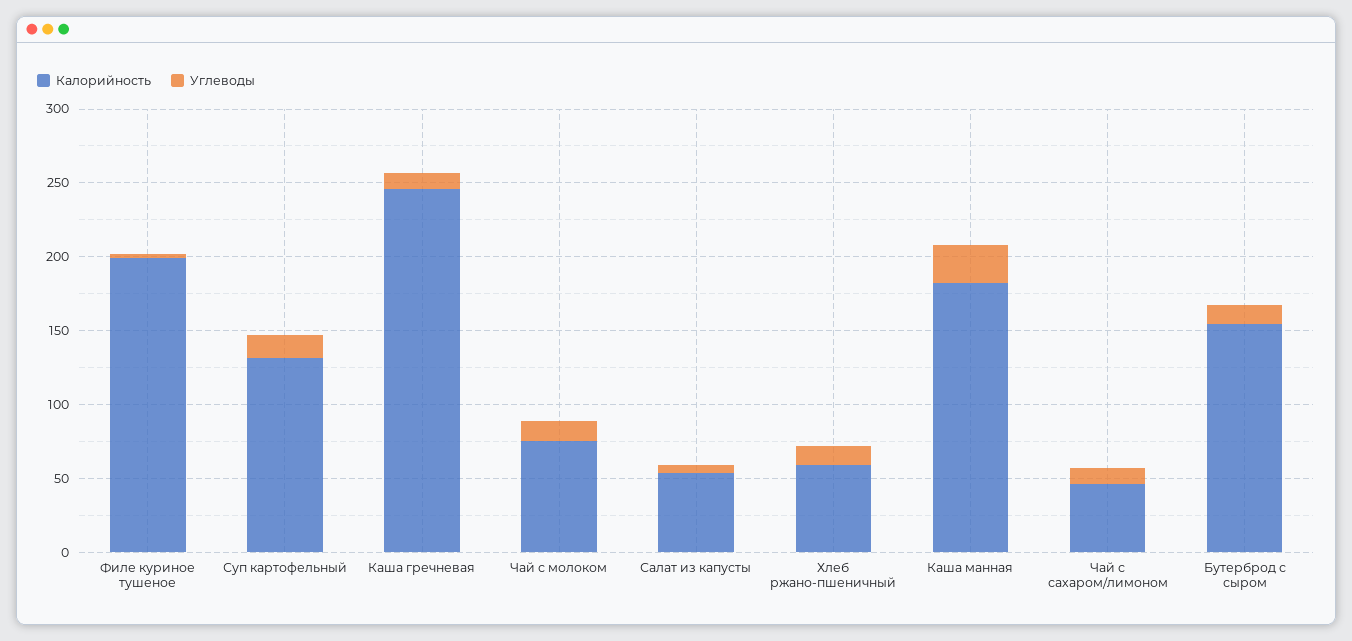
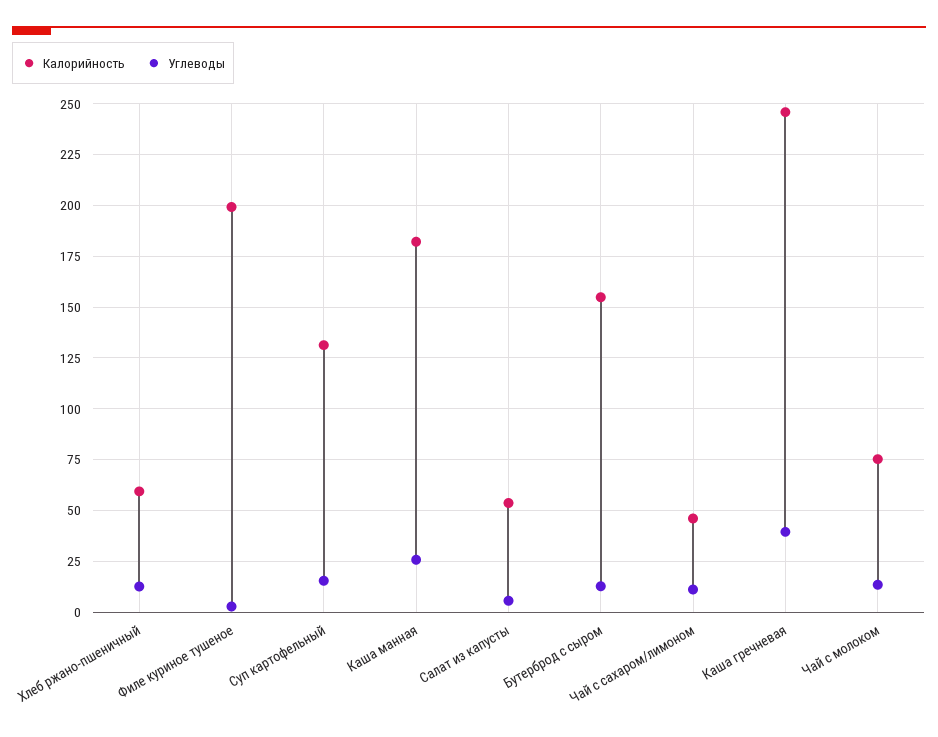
  {
    "Калорийность": {
      "Филе куриное тушеное": 200,
      "Суп картофельный": 130,
      "Каша гречневая": 245,
      "Чай с молоком": 75,
      "Салат из капусты": 55,
      "Хлеб ржано-пшеничный": 60,
      "Каша манная": 180,
      "Чай с сахаром/лимоном": 45,
      "Бутерброд с сыром": 155
    },
    "Углеводы": {
      "Филе куриное тушеное": 5,
      "Суп картофельный": 15,
-     "Каша гречневая": 10,
+     "Каша гречневая": 40,
      "Чай с молоком": 15,
      "Салат из капусты": 5,
      "Хлеб ржано-пшеничный": 15,
      "Каша манная": 25,
      "Чай с сахаром/лимоном": 10,
      "Бутерброд с сыром": 15
    }
  }

